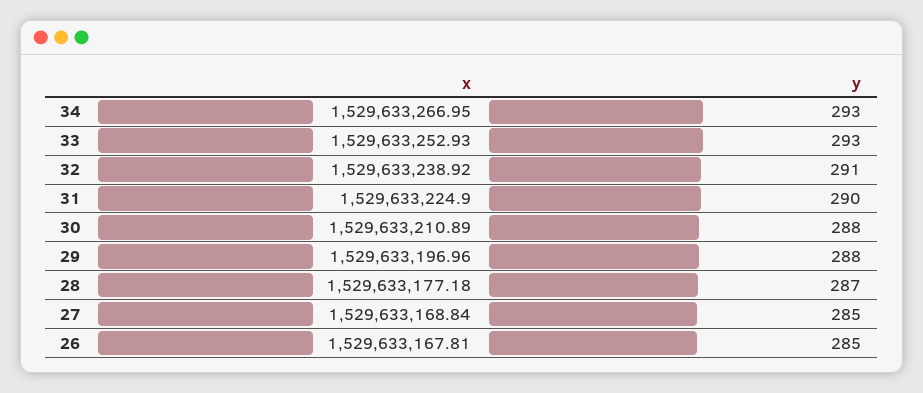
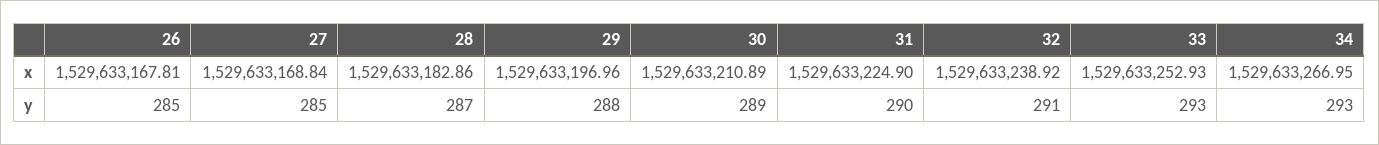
  {
    "x": {
      "34": 1529633266.95,
      "33": 1529633252.93,
      "32": 1529633238.92,
      "31": 1529633224.9,
      "30": 1529633210.89,
      "29": 1529633196.96,
-     "28": 1529633177.18,
+     "28": 1529633182.86,
      "27": 1529633168.84,
      "26": 1529633167.81
    },
    "y": {
      "34": 293,
      "33": 293,
      "32": 291,
      "31": 290,
-     "30": 288,
+     "30": 289,
      "29": 288,
      "28": 287,
      "27": 285,
      "26": 285
    }
  }

